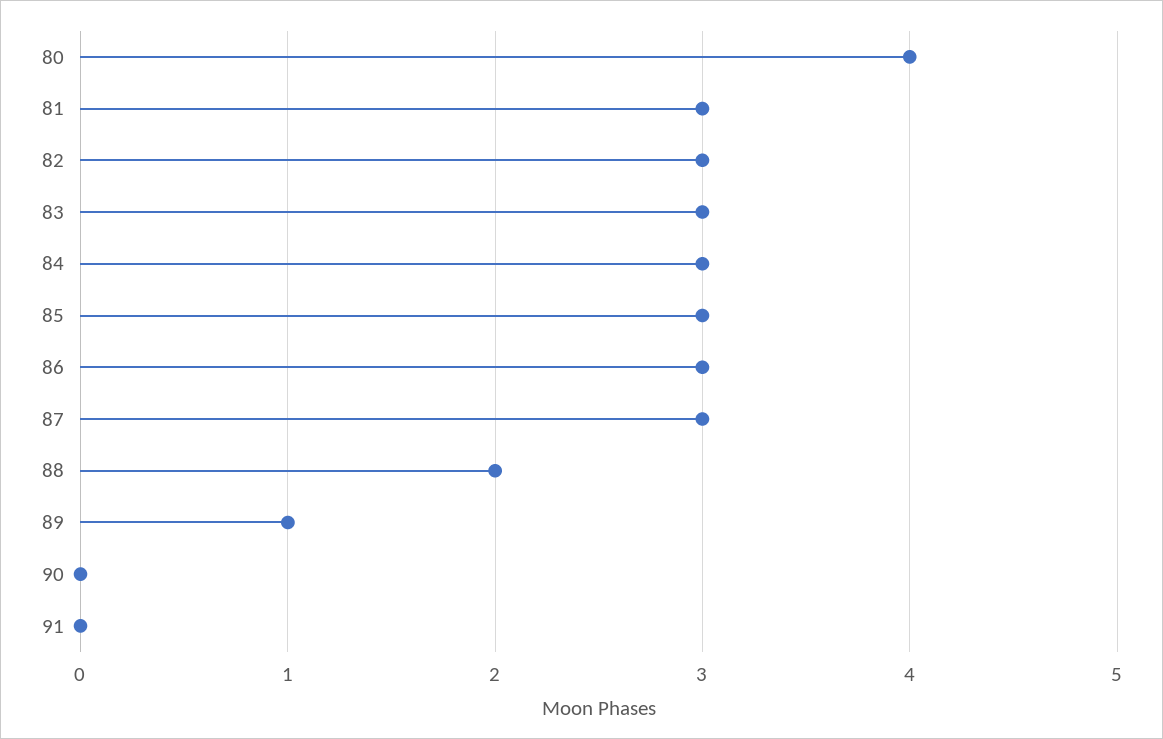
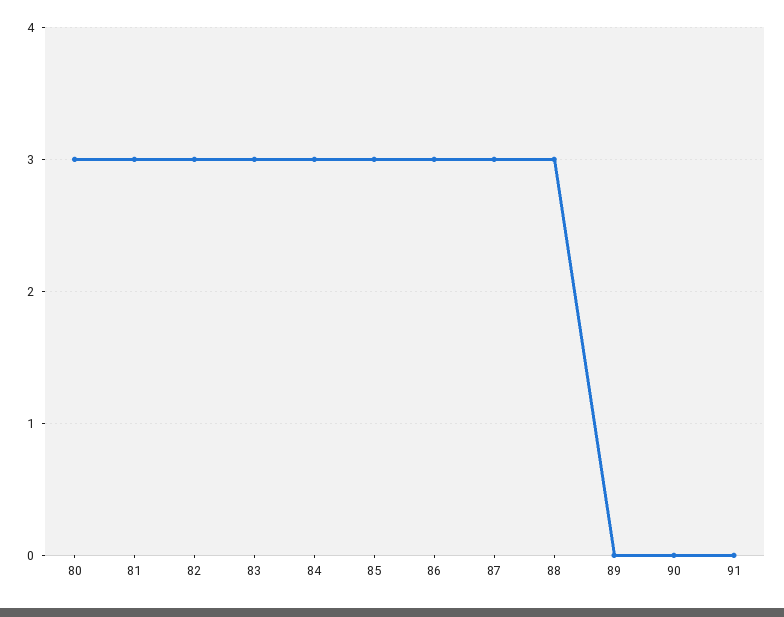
  {
-   "80": 4,
+   "80": 3,
    "81": 3,
    "82": 3,
    "83": 3,
    "84": 3,
    "85": 3,
    "86": 3,
    "87": 3,
-   "88": 2,
+   "88": 3,
-   "89": 1,
+   "89": 0,
    "90": 0,
    "91": 0
  }

